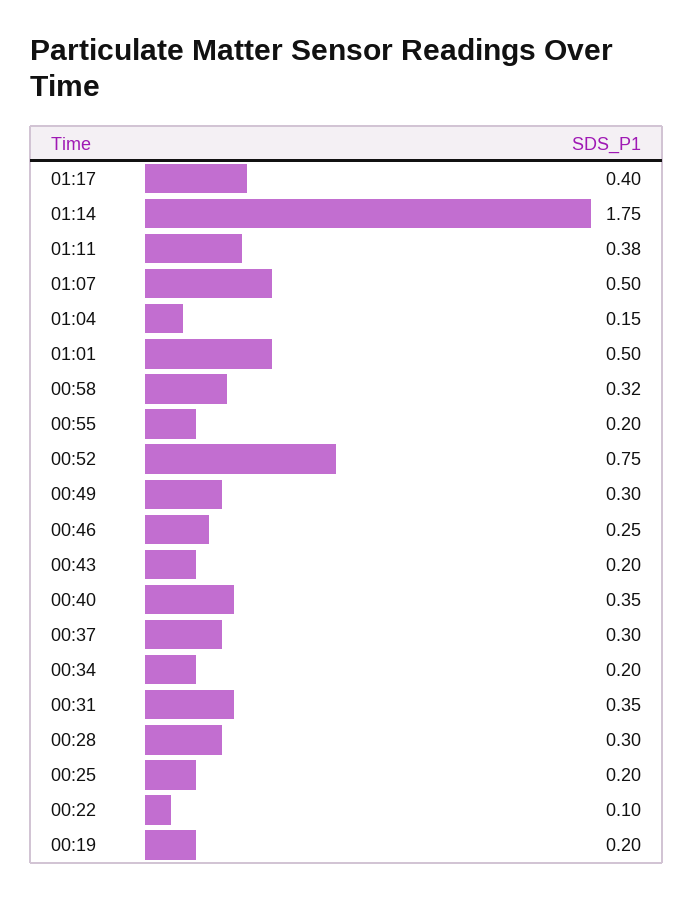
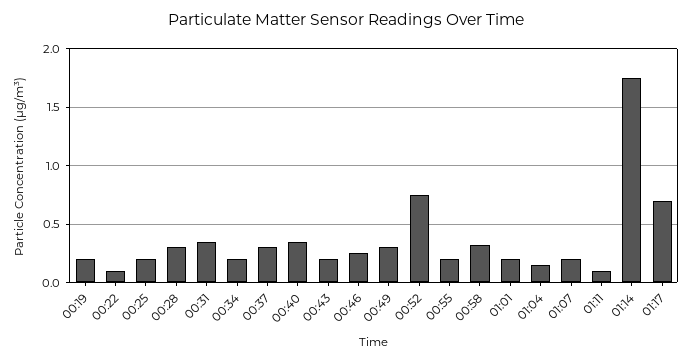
  {
-   "01:17": 0.4,
+   "01:17": 0.7,
    "01:14": 1.75,
-   "01:11": 0.38,
+   "01:11": 0.1,
-   "01:07": 0.5,
+   "01:07": 0.2,
    "01:04": 0.15,
-   "01:01": 0.5,
+   "01:01": 0.2,
    "00:58": 0.32,
    "00:55": 0.2,
    "00:52": 0.75,
    "00:49": 0.3,
    "00:46": 0.25,
    "00:43": 0.2,
    "00:40": 0.35,
    "00:37": 0.3,
    "00:34": 0.2,
    "00:31": 0.35,
    "00:28": 0.3,
    "00:25": 0.2,
    "00:22": 0.1,
    "00:19": 0.2
  }

